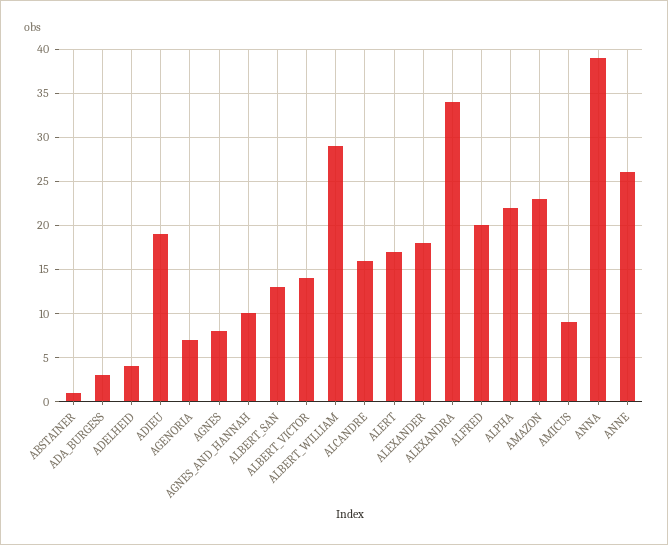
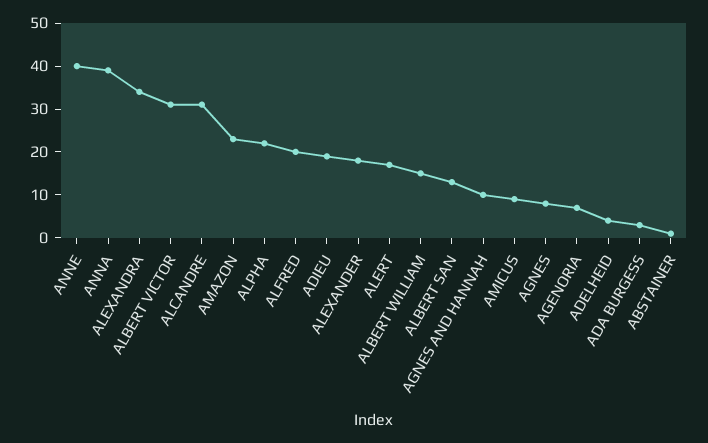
  {
    "ABSTAINER": 1,
    "ADA_BURGESS": 3,
    "ADELHEID": 4,
    "ADIEU": 19,
    "AGENORIA": 7,
    "AGNES": 8,
    "AGNES_AND_HANNAH": 10,
    "ALBERT_SAN": 13,
-   "ALBERT_VICTOR": 14,
+   "ALBERT_VICTOR": 30,
-   "ALBERT_WILLIAM": 29,
+   "ALBERT_WILLIAM": 15,
-   "ALCANDRE": 16,
+   "ALCANDRE": 30,
    "ALERT": 17,
    "ALEXANDER": 18,
    "ALEXANDRA": 34,
    "ALFRED": 20,
    "ALPHA": 22,
    "AMAZON": 23,
    "AMICUS": 9,
    "ANNA": 39,
-   "ANNE": 26
+   "ANNE": 40
  }

